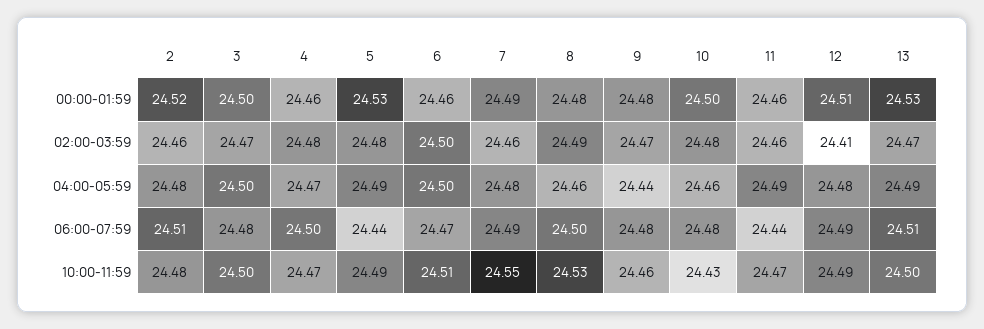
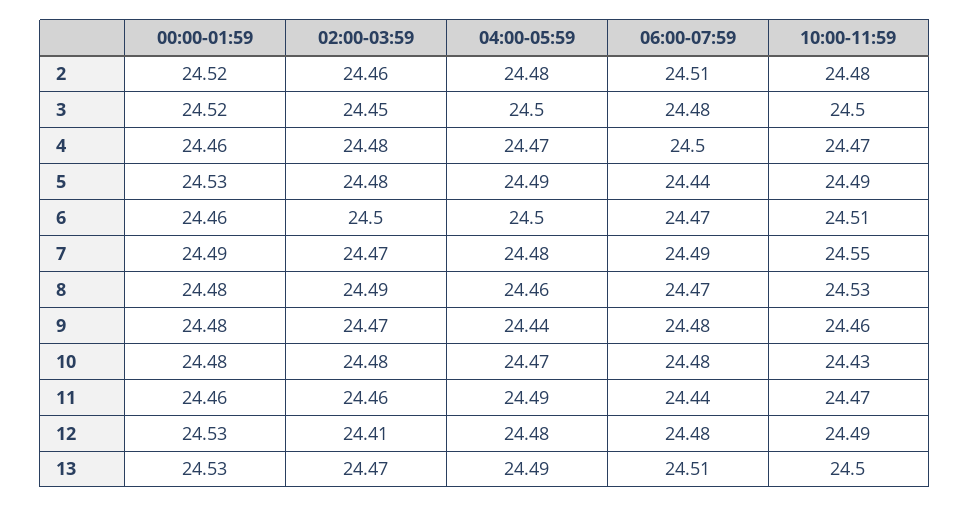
  {
    "2": {
      "00:00-01:59": 24.52,
      "02:00-03:59": 24.46,
      "04:00-05:59": 24.48,
      "06:00-07:59": 24.51,
      "10:00-11:59": 24.48
    },
    "3": {
-     "00:00-01:59": 24.5,
+     "00:00-01:59": 24.52,
-     "02:00-03:59": 24.47,
+     "02:00-03:59": 24.45,
      "04:00-05:59": 24.5,
      "06:00-07:59": 24.48,
      "10:00-11:59": 24.5
    },
    "4": {
      "00:00-01:59": 24.46,
      "02:00-03:59": 24.48,
      "04:00-05:59": 24.47,
      "06:00-07:59": 24.5,
      "10:00-11:59": 24.47
    },
    "5": {
      "00:00-01:59": 24.53,
      "02:00-03:59": 24.48,
      "04:00-05:59": 24.49,
      "06:00-07:59": 24.44,
      "10:00-11:59": 24.49
    },
    "6": {
      "00:00-01:59": 24.46,
      "02:00-03:59": 24.5,
      "04:00-05:59": 24.5,
      "06:00-07:59": 24.47,
      "10:00-11:59": 24.51
    },
    "7": {
      "00:00-01:59": 24.49,
-     "02:00-03:59": 24.46,
+     "02:00-03:59": 24.47,
      "04:00-05:59": 24.48,
      "06:00-07:59": 24.49,
      "10:00-11:59": 24.55
    },
    "8": {
      "00:00-01:59": 24.48,
      "02:00-03:59": 24.49,
      "04:00-05:59": 24.46,
-     "06:00-07:59": 24.5,
+     "06:00-07:59": 24.47,
      "10:00-11:59": 24.53
    },
    "9": {
      "00:00-01:59": 24.48,
      "02:00-03:59": 24.47,
      "04:00-05:59": 24.44,
      "06:00-07:59": 24.48,
      "10:00-11:59": 24.46
    },
    "10": {
-     "00:00-01:59": 24.5,
+     "00:00-01:59": 24.48,
      "02:00-03:59": 24.48,
-     "04:00-05:59": 24.46,
+     "04:00-05:59": 24.47,
      "06:00-07:59": 24.48,
      "10:00-11:59": 24.43
    },
    "11": {
      "00:00-01:59": 24.46,
      "02:00-03:59": 24.46,
      "04:00-05:59": 24.49,
      "06:00-07:59": 24.44,
      "10:00-11:59": 24.47
    },
    "12": {
-     "00:00-01:59": 24.51,
+     "00:00-01:59": 24.53,
      "02:00-03:59": 24.41,
      "04:00-05:59": 24.48,
-     "06:00-07:59": 24.49,
+     "06:00-07:59": 24.48,
      "10:00-11:59": 24.49
    },
    "13": {
      "00:00-01:59": 24.53,
      "02:00-03:59": 24.47,
      "04:00-05:59": 24.49,
      "06:00-07:59": 24.51,
      "10:00-11:59": 24.5
    }
  }

